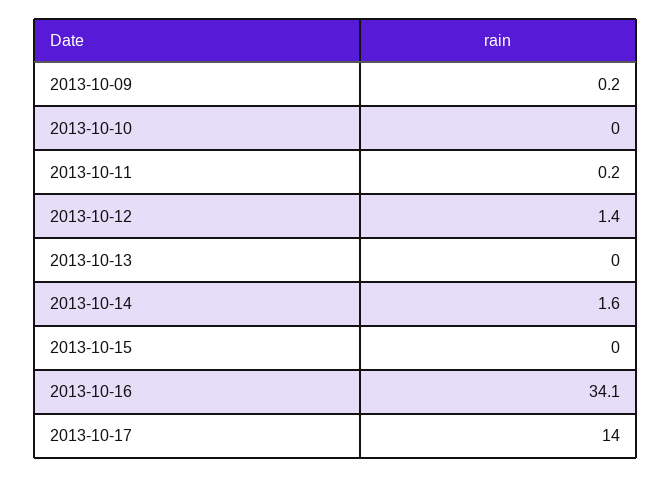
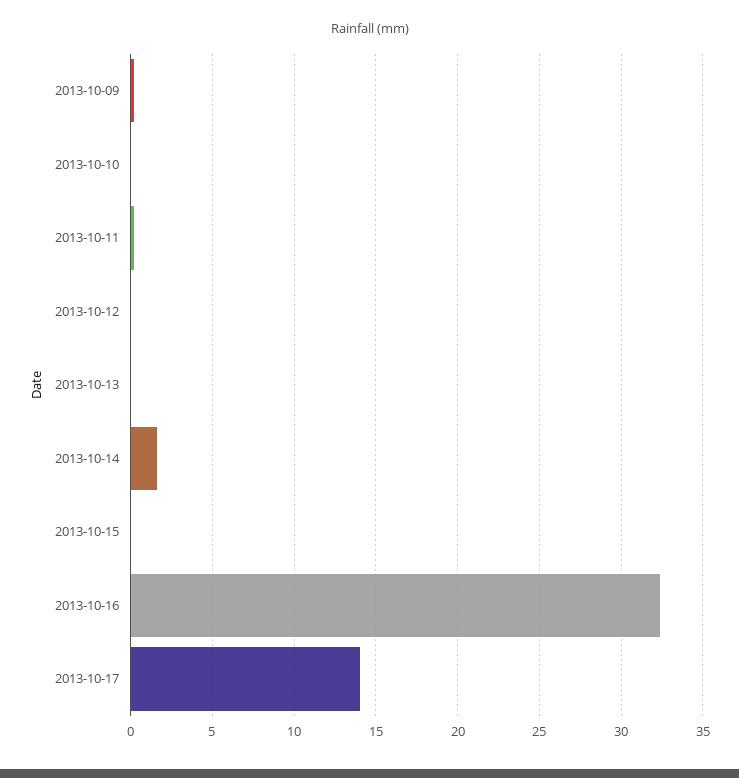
  {
    "2013-10-09": 0.2,
    "2013-10-10": 0,
    "2013-10-11": 0.2,
-   "2013-10-12": 1.4,
+   "2013-10-12": 0,
    "2013-10-13": 0,
    "2013-10-14": 1.6,
    "2013-10-15": 0,
-   "2013-10-16": 34.1,
+   "2013-10-16": 32.5,
    "2013-10-17": 14
  }

